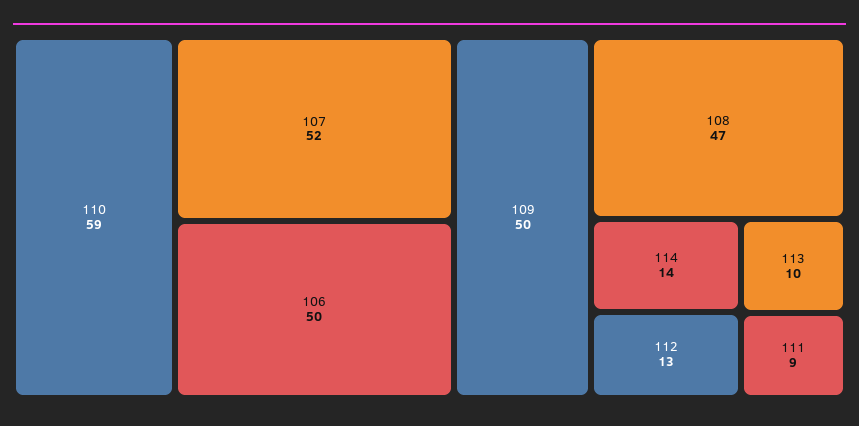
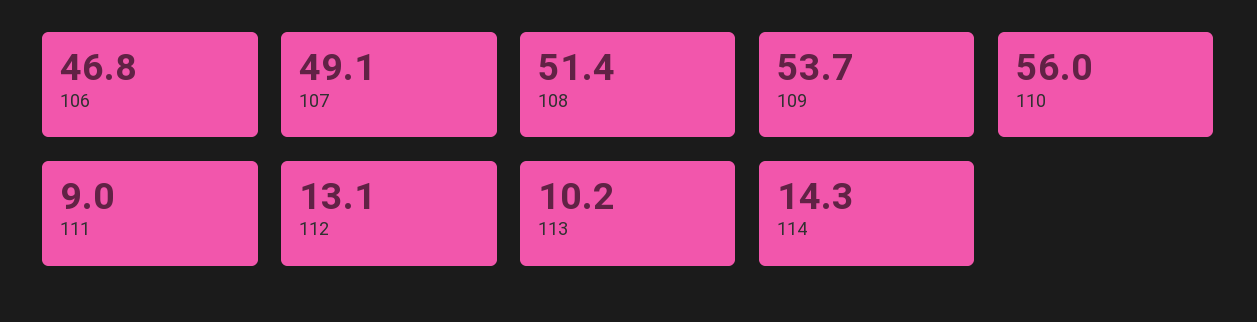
  {
-   "110": 59,
+   "110": 56,
-   "107": 52,
+   "107": 49.1,
-   "106": 50,
+   "106": 46.8,
-   "109": 50,
+   "109": 53.7,
-   "108": 47,
+   "108": 51.4,
    "114": 14.3,
    "112": 13.1,
    "113": 10.2,
    "111": 9
  }

